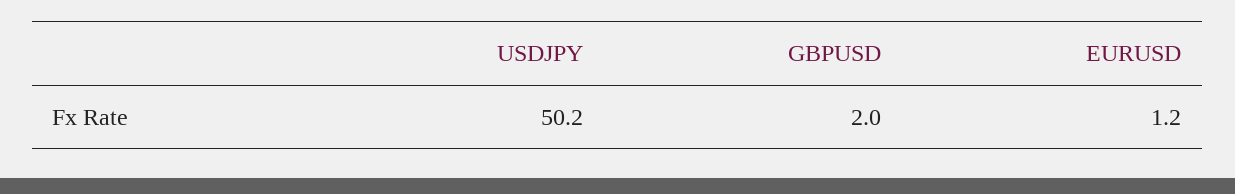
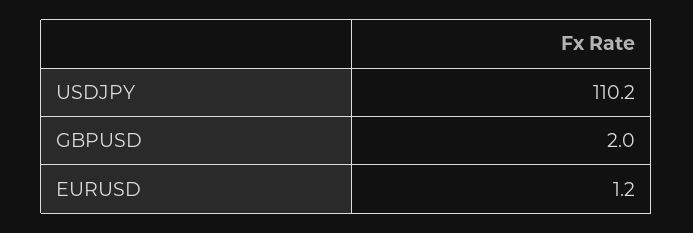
  {
-   "USDJPY": 50.2,
+   "USDJPY": 110.2,
    "GBPUSD": 2,
    "EURUSD": 1.2
  }

